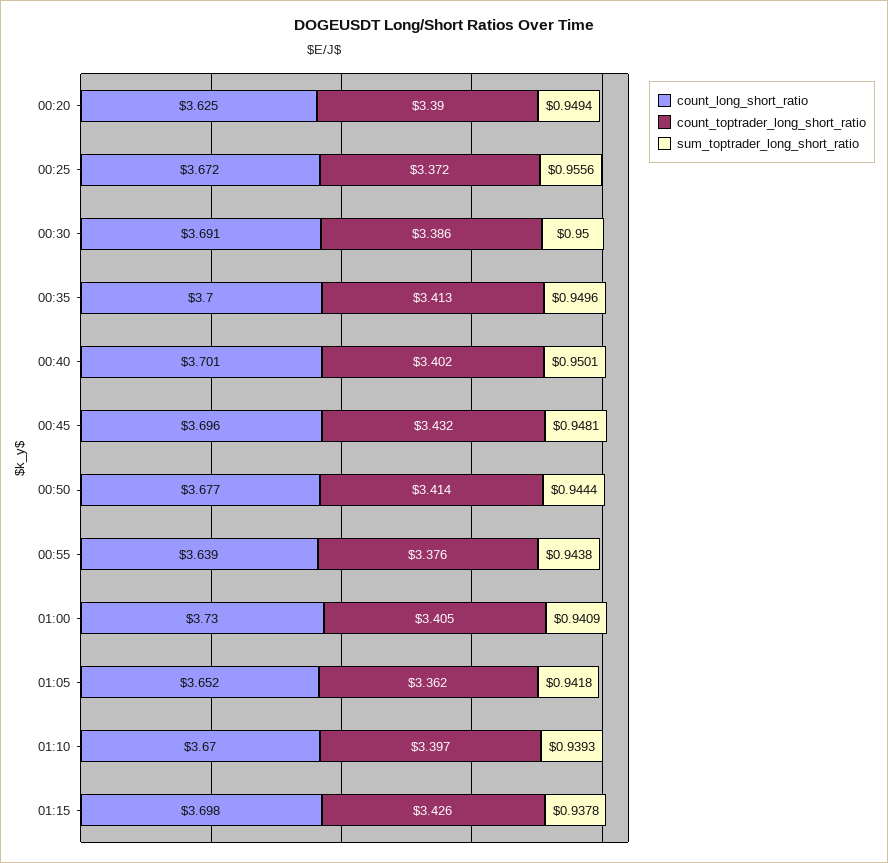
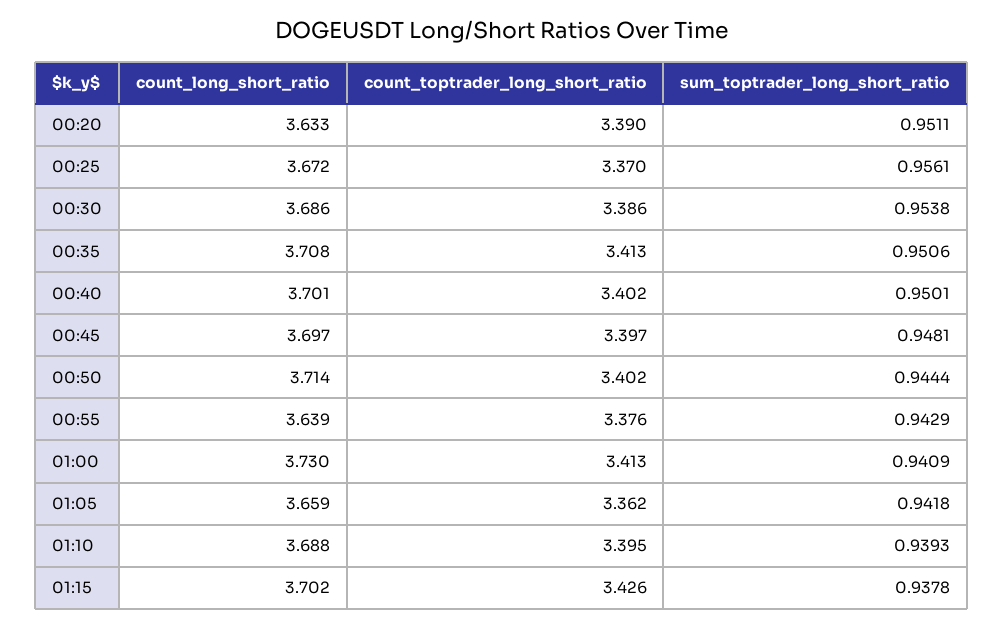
  {
    "count_long_short_ratio": {
-     "00:20": 3.625,
+     "00:20": 3.633,
      "00:25": 3.672,
-     "00:30": 3.691,
+     "00:30": 3.686,
-     "00:35": 3.7,
+     "00:35": 3.708,
      "00:40": 3.701,
-     "00:45": 3.696,
+     "00:45": 3.697,
-     "00:50": 3.677,
+     "00:50": 3.714,
      "00:55": 3.639,
      "01:00": 3.73,
-     "01:05": 3.652,
+     "01:05": 3.659,
-     "01:10": 3.67,
+     "01:10": 3.688,
-     "01:15": 3.698
+     "01:15": 3.702
    },
    "count_toptrader_long_short_ratio": {
      "00:20": 3.39,
-     "00:25": 3.372,
+     "00:25": 3.37,
      "00:30": 3.386,
      "00:35": 3.413,
      "00:40": 3.402,
-     "00:45": 3.432,
+     "00:45": 3.397,
-     "00:50": 3.414,
+     "00:50": 3.402,
      "00:55": 3.376,
-     "01:00": 3.405,
+     "01:00": 3.413,
      "01:05": 3.362,
-     "01:10": 3.397,
+     "01:10": 3.395,
      "01:15": 3.426
    },
    "sum_toptrader_long_short_ratio": {
-     "00:20": 0.9494,
+     "00:20": 0.9511,
-     "00:25": 0.9556,
+     "00:25": 0.9561,
-     "00:30": 0.95,
+     "00:30": 0.9538,
-     "00:35": 0.9496,
+     "00:35": 0.9506,
      "00:40": 0.9501,
      "00:45": 0.9481,
      "00:50": 0.9444,
-     "00:55": 0.9438,
+     "00:55": 0.9429,
      "01:00": 0.9409,
      "01:05": 0.9418,
      "01:10": 0.9393,
      "01:15": 0.9378
    }
  }

